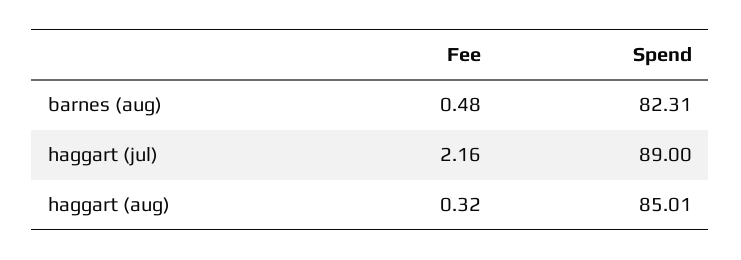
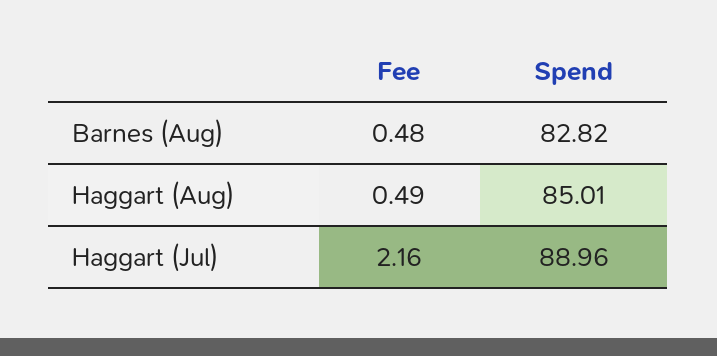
  {
    "Fee": {
      "barnes (aug)": 0.48,
      "haggart (jul)": 2.16,
-     "haggart (aug)": 0.32
+     "haggart (aug)": 0.49
    },
    "Spend": {
-     "barnes (aug)": 82.31,
+     "barnes (aug)": 82.82,
-     "haggart (jul)": 89,
+     "haggart (jul)": 88.96,
      "haggart (aug)": 85.01
    }
  }

